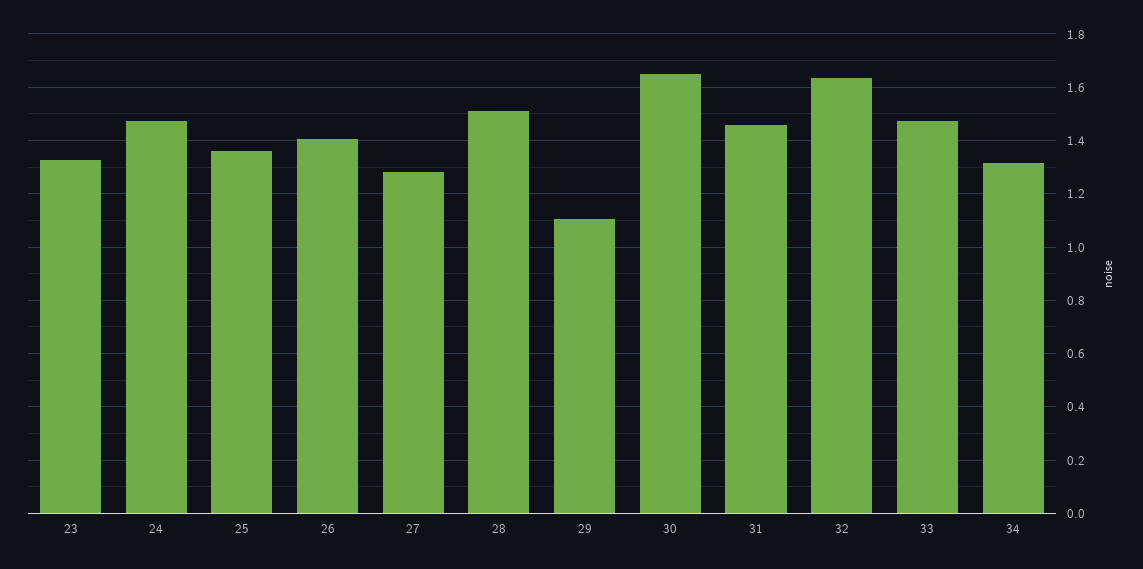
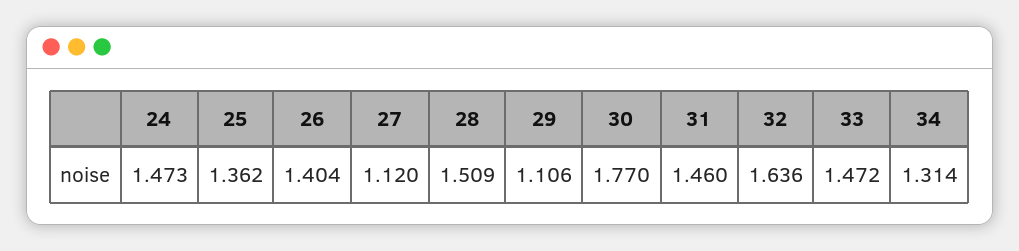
  {
-   "23": 1.325,
    "24": 1.473,
    "25": 1.362,
    "26": 1.404,
-   "27": 1.275,
+   "27": 1.12,
    "28": 1.509,
    "29": 1.106,
-   "30": 1.65,
+   "30": 1.77,
    "31": 1.46,
    "32": 1.636,
    "33": 1.472,
    "34": 1.314
  }

